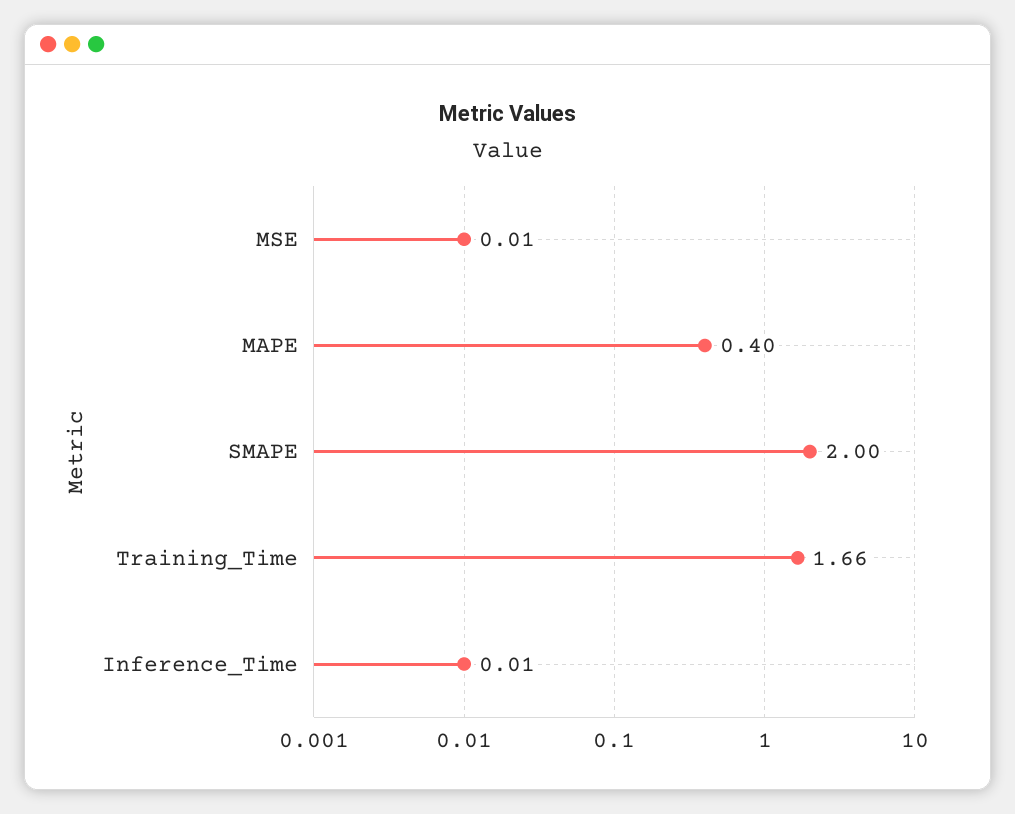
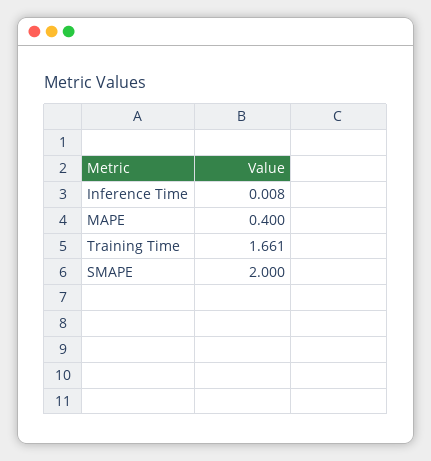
  {
-   "MSE": 0.01,
    "MAPE": 0.4,
    "SMAPE": 2,
    "Training_Time": 1.661,
    "Inference_Time": 0.008
  }

